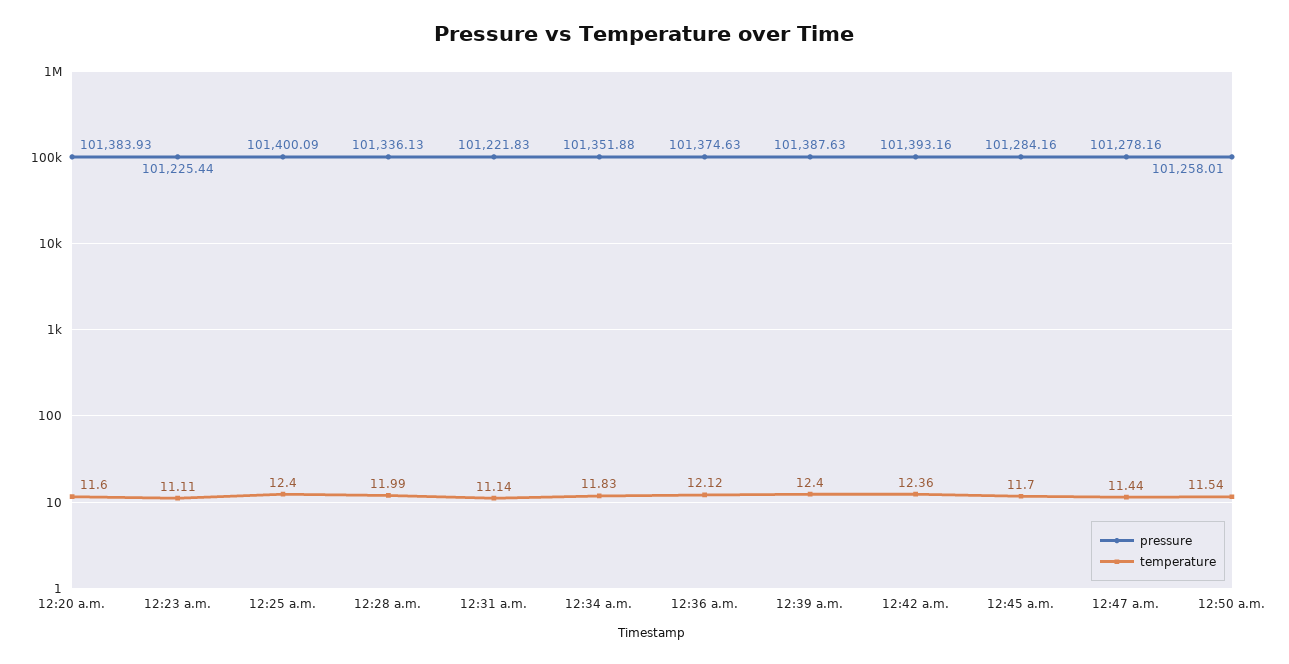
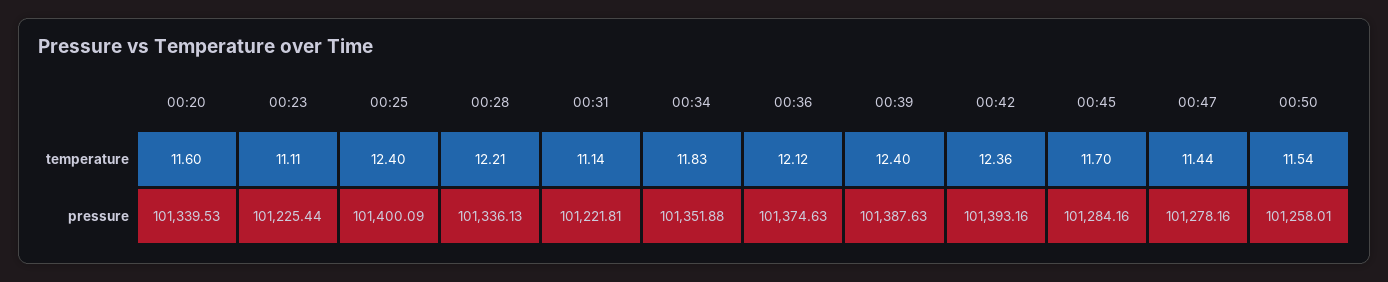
  {
    "pressure": {
-     "12:20 a.m.": 101383.93,
+     "12:20 a.m.": 101339.53,
      "12:23 a.m.": 101225.44,
      "12:25 a.m.": 101400.09,
      "12:28 a.m.": 101336.13,
-     "12:31 a.m.": 101221.83,
+     "12:31 a.m.": 101221.81,
      "12:34 a.m.": 101351.88,
      "12:36 a.m.": 101374.63,
      "12:39 a.m.": 101387.63,
      "12:42 a.m.": 101393.16,
      "12:45 a.m.": 101284.16,
      "12:47 a.m.": 101278.16,
      "12:50 a.m.": 101258.01
    },
    "temperature": {
      "12:20 a.m.": 11.6,
      "12:23 a.m.": 11.11,
      "12:25 a.m.": 12.4,
-     "12:28 a.m.": 11.99,
+     "12:28 a.m.": 12.21,
      "12:31 a.m.": 11.14,
      "12:34 a.m.": 11.83,
      "12:36 a.m.": 12.12,
      "12:39 a.m.": 12.4,
      "12:42 a.m.": 12.36,
      "12:45 a.m.": 11.7,
      "12:47 a.m.": 11.44,
      "12:50 a.m.": 11.54
    }
  }

